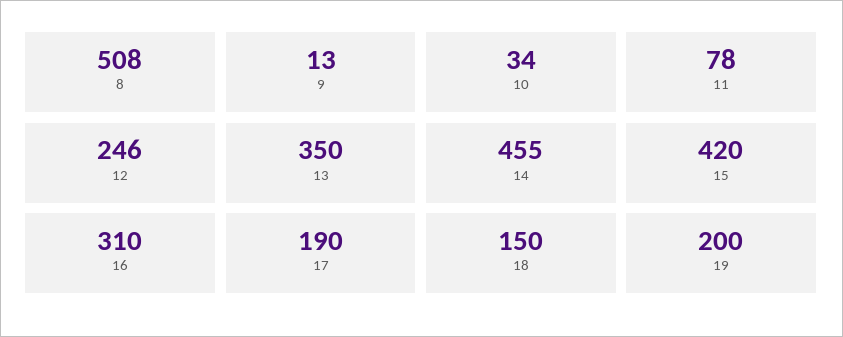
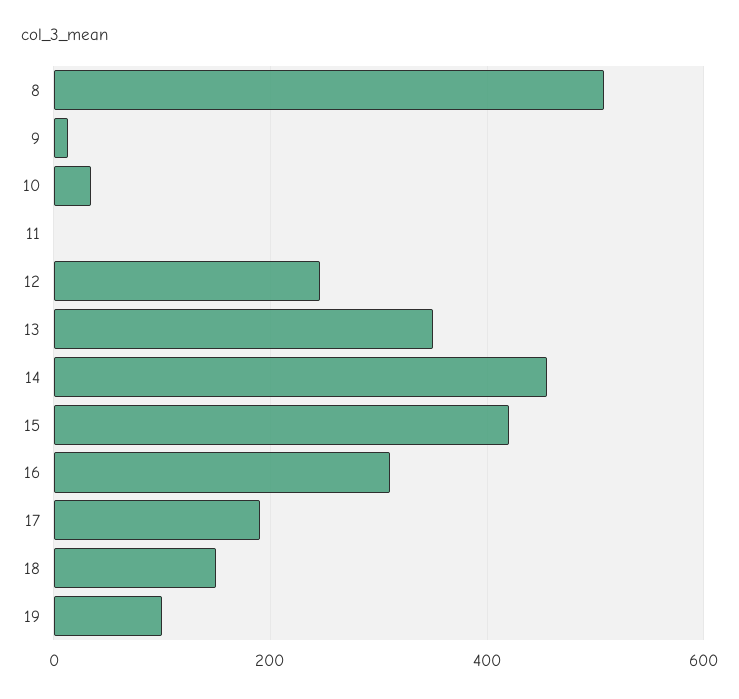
  {
    "8": 508,
    "9": 13,
    "10": 34,
-   "11": 78,
+   "11": 0,
    "12": 246,
    "13": 350,
    "14": 455,
    "15": 420,
    "16": 310,
    "17": 190,
    "18": 150,
-   "19": 200
+   "19": 100
  }

